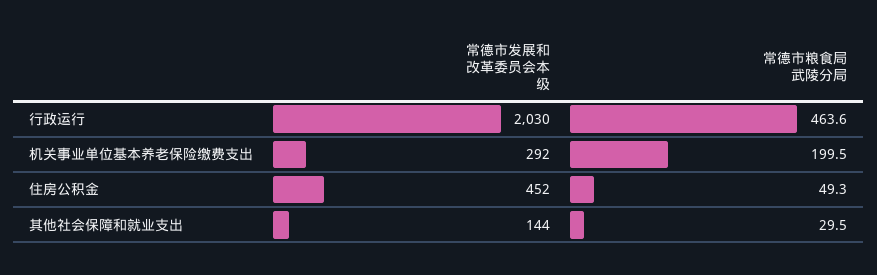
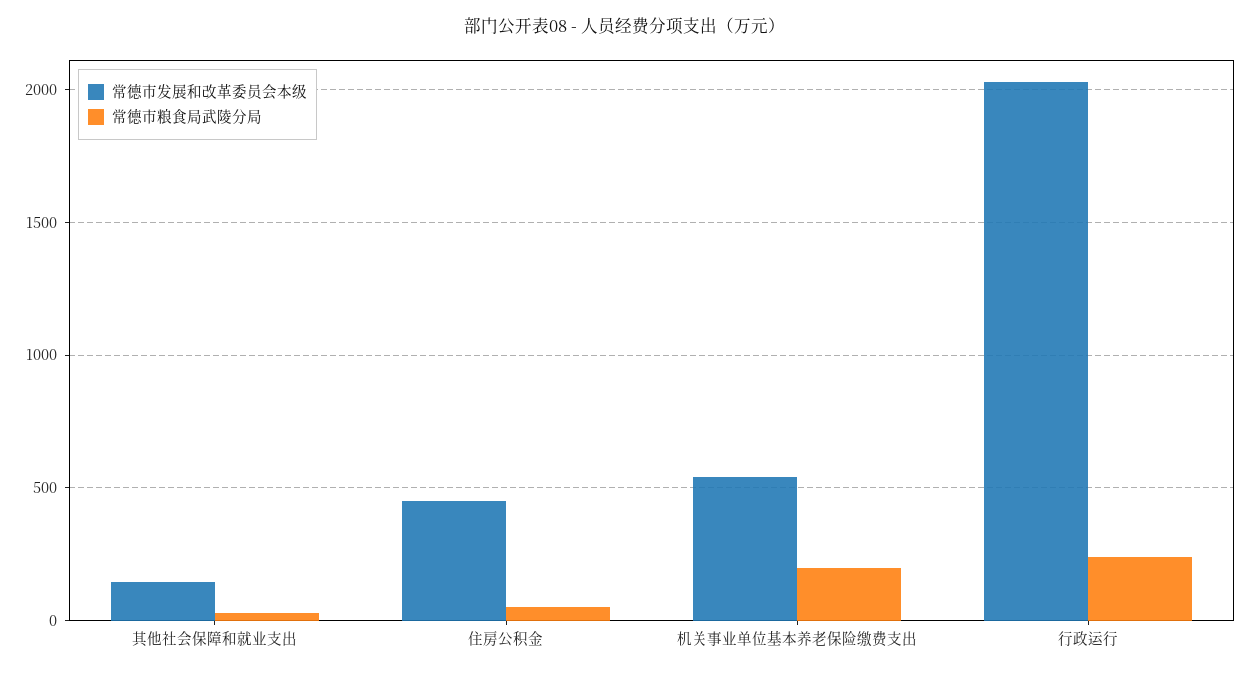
  {
    "常德市发展和改革委员会本级": {
      "行政运行": 2030,
-     "机关事业单位基本养老保险缴费支出": 292,
+     "机关事业单位基本养老保险缴费支出": 550,
      "住房公积金": 452,
      "其他社会保障和就业支出": 144
    },
    "常德市粮食局武陵分局": {
-     "行政运行": 463.6,
+     "行政运行": 250,
      "机关事业单位基本养老保险缴费支出": 199.5,
      "住房公积金": 49.3,
      "其他社会保障和就业支出": 29.5
    }
  }

